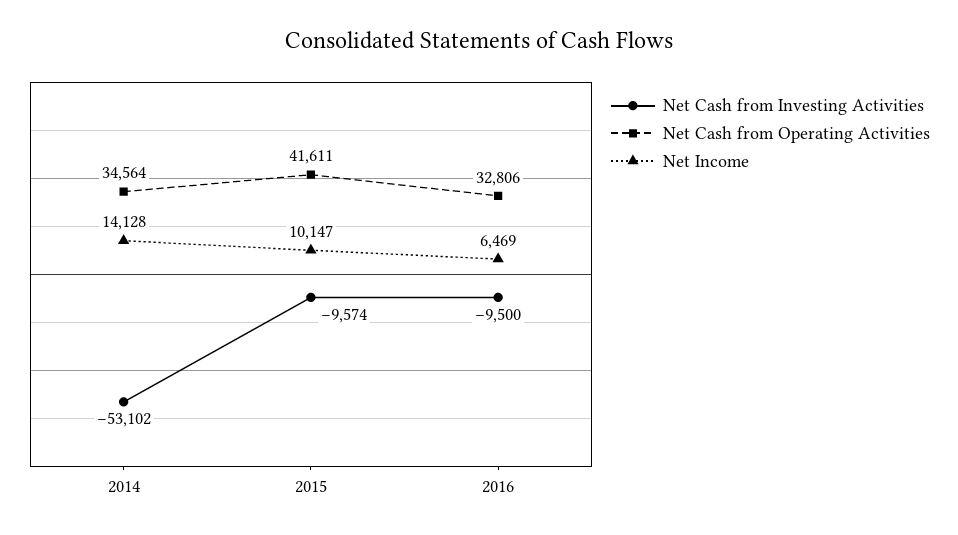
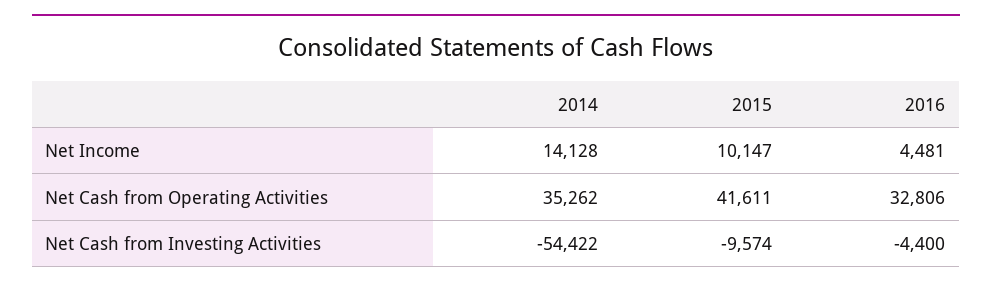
  {
    "Net Cash from Investing Activities": {
-     "2014": -53102,
+     "2014": -54422,
      "2015": -9574,
-     "2016": -9500
+     "2016": -4400
    },
    "Net Cash from Operating Activities": {
-     "2014": 34564,
+     "2014": 35262,
      "2015": 41611,
      "2016": 32806
    },
    "Net Income": {
      "2014": 14128,
      "2015": 10147,
-     "2016": 6469
+     "2016": 4481
    }
  }

